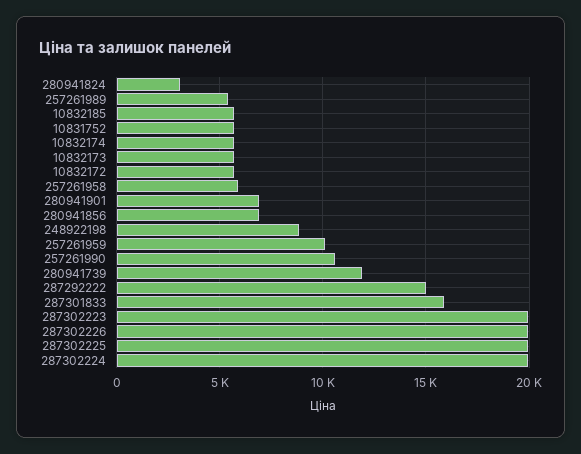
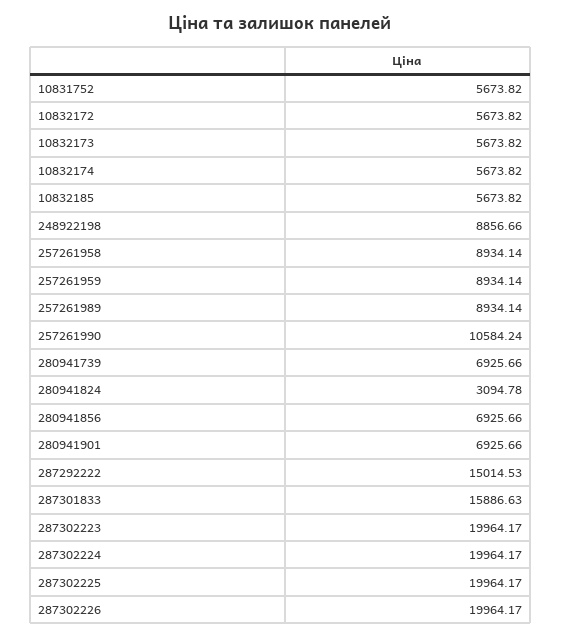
  {
    "280941824": 3094.78,
-   "257261989": 5500,
+   "257261989": 8934.14,
    "10832185": 5673.82,
    "10831752": 5673.82,
    "10832174": 5673.82,
    "10832173": 5673.82,
    "10832172": 5673.82,
-   "257261958": 6000,
+   "257261958": 8934.14,
    "280941901": 6925.66,
    "280941856": 6925.66,
    "248922198": 8856.66,
-   "257261959": 10000,
+   "257261959": 8934.14,
    "257261990": 10584.24,
-   "280941739": 12000,
+   "280941739": 6925.66,
    "287292222": 15014.53,
    "287301833": 15886.63,
    "287302223": 19964.17,
    "287302226": 19964.17,
    "287302225": 19964.17,
    "287302224": 19964.17
  }

